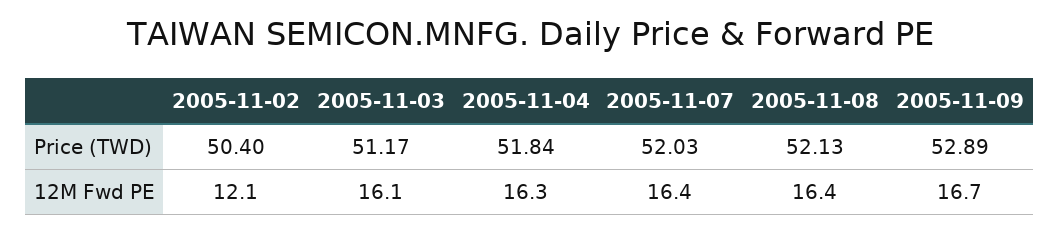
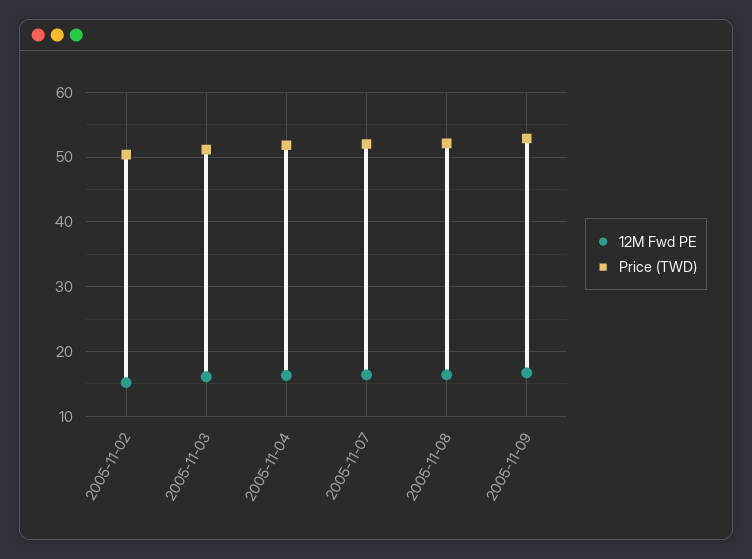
  {
    "Price (TWD)": {
      "2005-11-02": 50.4,
      "2005-11-03": 51.17,
      "2005-11-04": 51.84,
      "2005-11-07": 52.03,
      "2005-11-08": 52.13,
      "2005-11-09": 52.89
    },
    "12M Fwd PE": {
-     "2005-11-02": 12.1,
+     "2005-11-02": 15,
      "2005-11-03": 16.1,
      "2005-11-04": 16.3,
      "2005-11-07": 16.4,
      "2005-11-08": 16.4,
      "2005-11-09": 16.7
    }
  }

